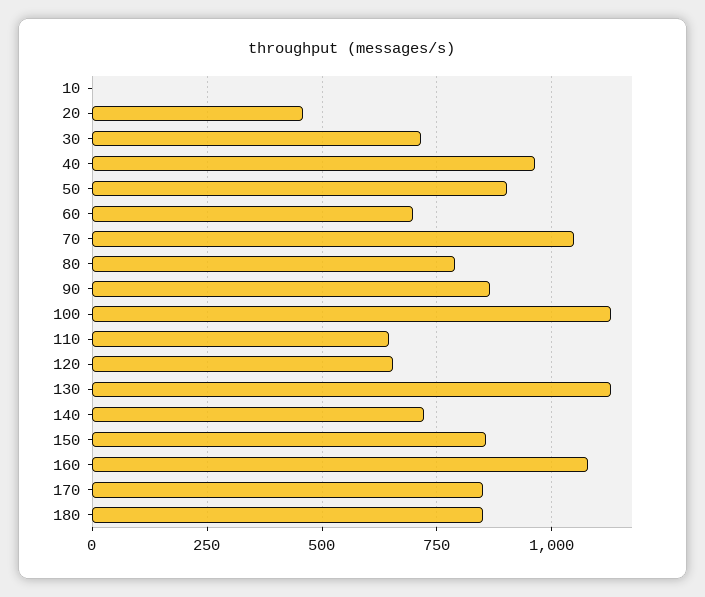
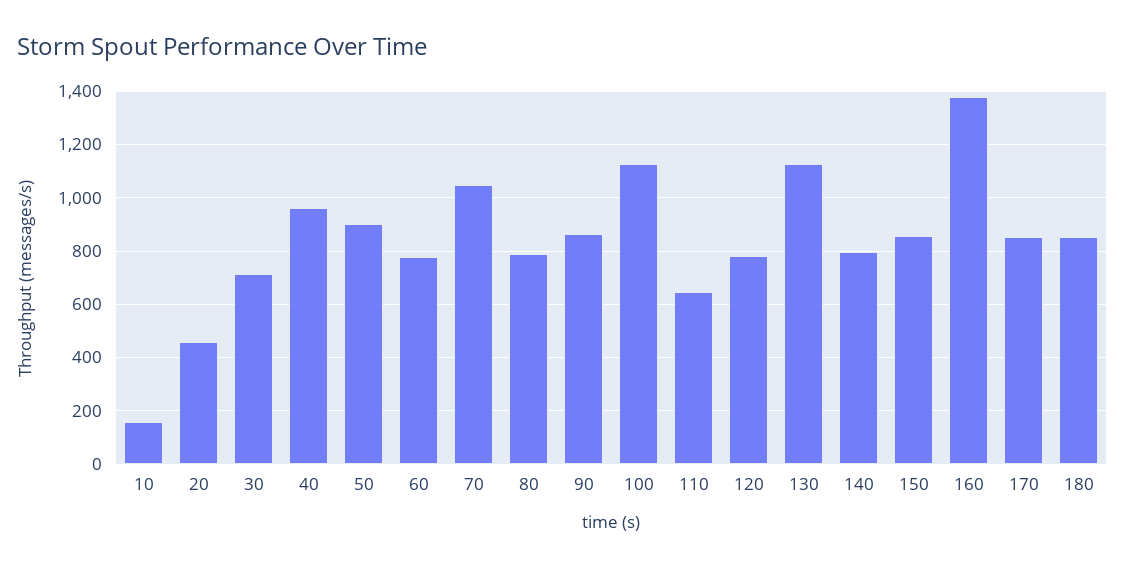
  {
-   "10": 0,
+   "10": 150,
    "20": 450,
    "30": 725,
    "40": 975,
    "50": 900,
-   "60": 700,
+   "60": 775,
    "70": 1050,
    "80": 800,
    "90": 875,
    "100": 1125,
    "110": 650,
-   "120": 650,
+   "120": 775,
    "130": 1125,
-   "140": 725,
+   "140": 800,
    "150": 850,
-   "160": 1075,
+   "160": 1375,
    "170": 850,
    "180": 850
  }

